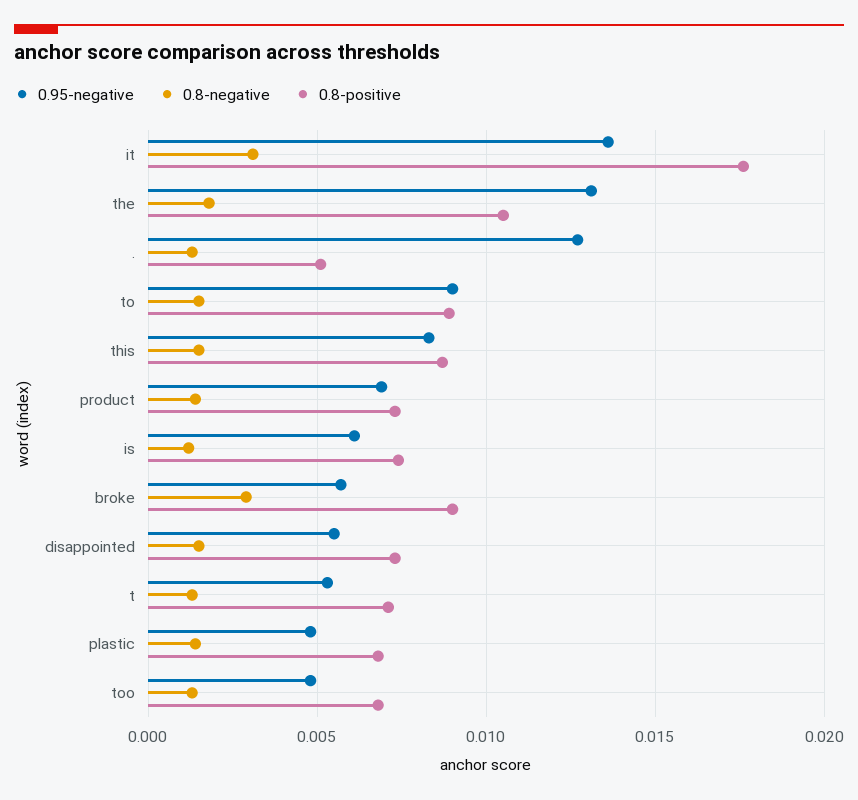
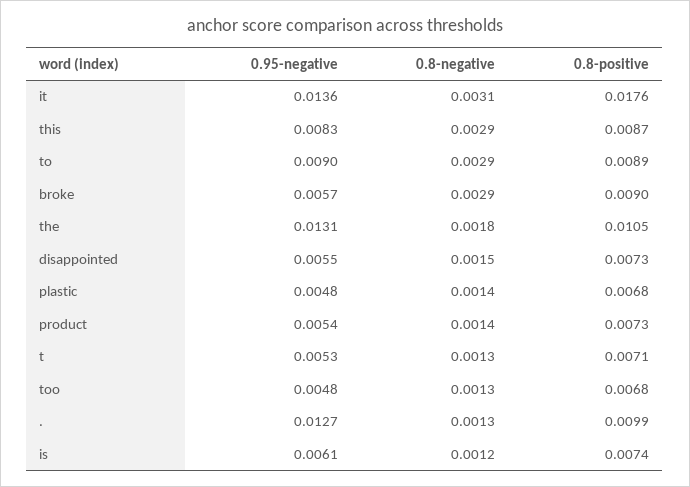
  {
    "0.95-negative": {
      "it": 0.0136,
      "the": 0.0131,
      ".": 0.0127,
      "to": 0.009,
      "this": 0.0083,
-     "product": 0.007,
+     "product": 0.0054,
      "is": 0.0061,
      "broke": 0.0057,
      "disappointed": 0.0055,
      "t": 0.0053,
      "plastic": 0.0048,
      "too": 0.0048
    },
    "0.8-negative": {
      "it": 0.0031,
      "the": 0.0018,
      ".": 0.0013,
-     "to": 0.0015,
+     "to": 0.0029,
-     "this": 0.0015,
+     "this": 0.0029,
      "product": 0.0014,
      "is": 0.0012,
      "broke": 0.0029,
      "disappointed": 0.0015,
      "t": 0.0013,
      "plastic": 0.0014,
      "too": 0.0013
    },
    "0.8-positive": {
      "it": 0.0176,
      "the": 0.0105,
-     ".": 0.005,
+     ".": 0.0099,
      "to": 0.0089,
      "this": 0.0087,
      "product": 0.0073,
      "is": 0.0074,
      "broke": 0.009,
      "disappointed": 0.0073,
      "t": 0.0071,
      "plastic": 0.0068,
      "too": 0.0068
    }
  }

